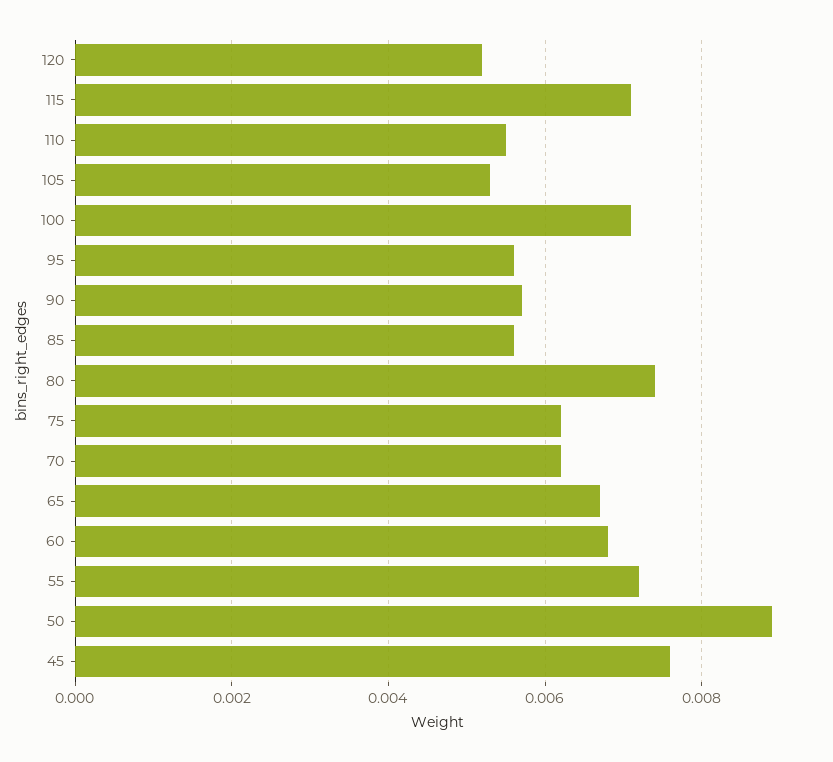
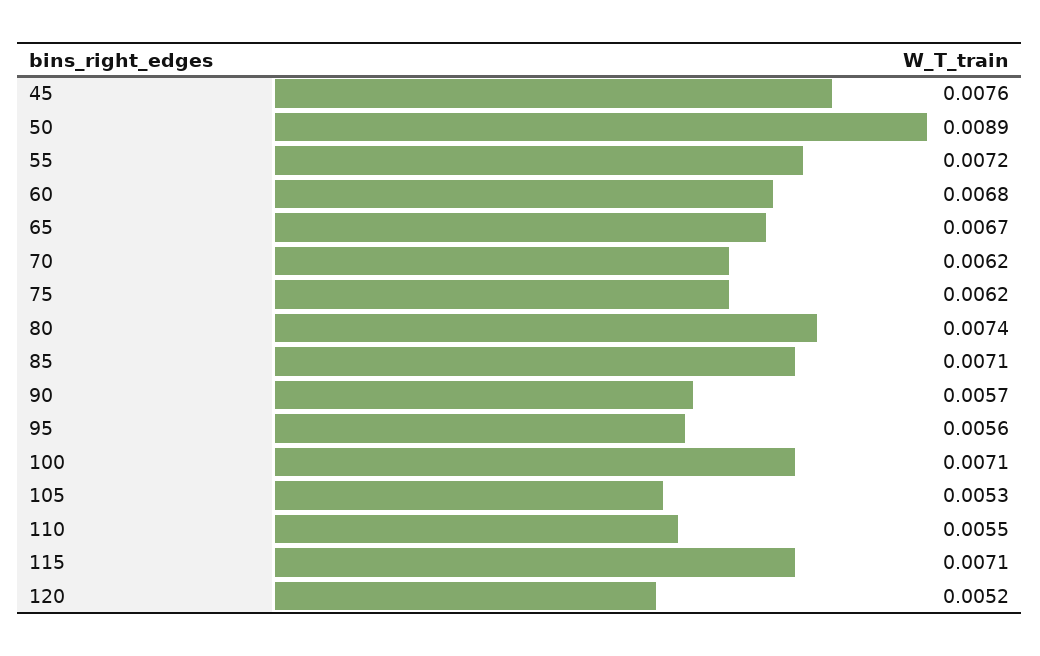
  {
    "120": 0.0052,
    "115": 0.0071,
    "110": 0.0055,
    "105": 0.0053,
    "100": 0.0071,
    "95": 0.0056,
    "90": 0.0057,
-   "85": 0.0055,
+   "85": 0.0071,
    "80": 0.0074,
    "75": 0.0062,
    "70": 0.0062,
    "65": 0.0067,
    "60": 0.0068,
    "55": 0.0072,
    "50": 0.0089,
    "45": 0.0076
  }

